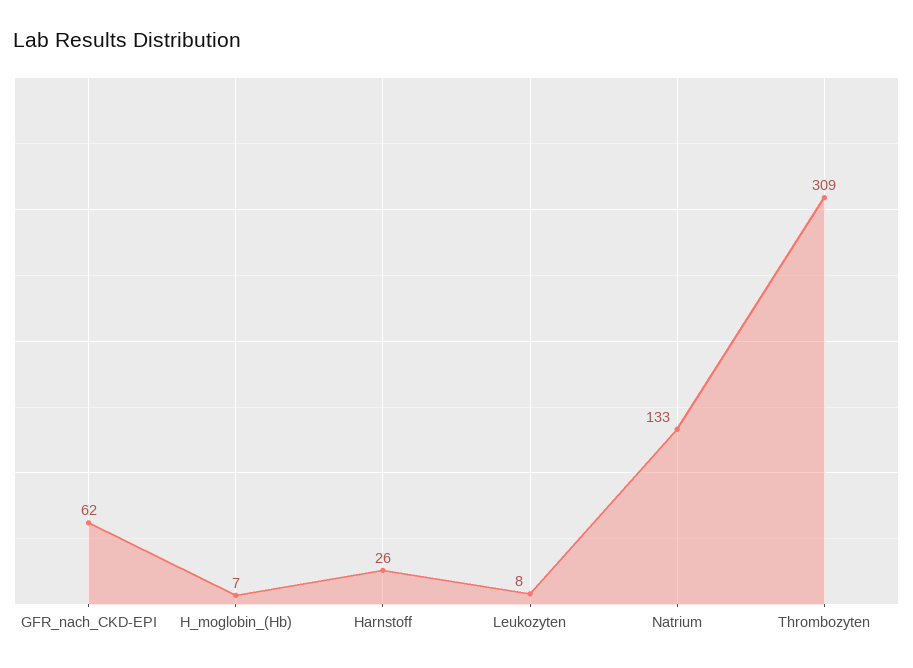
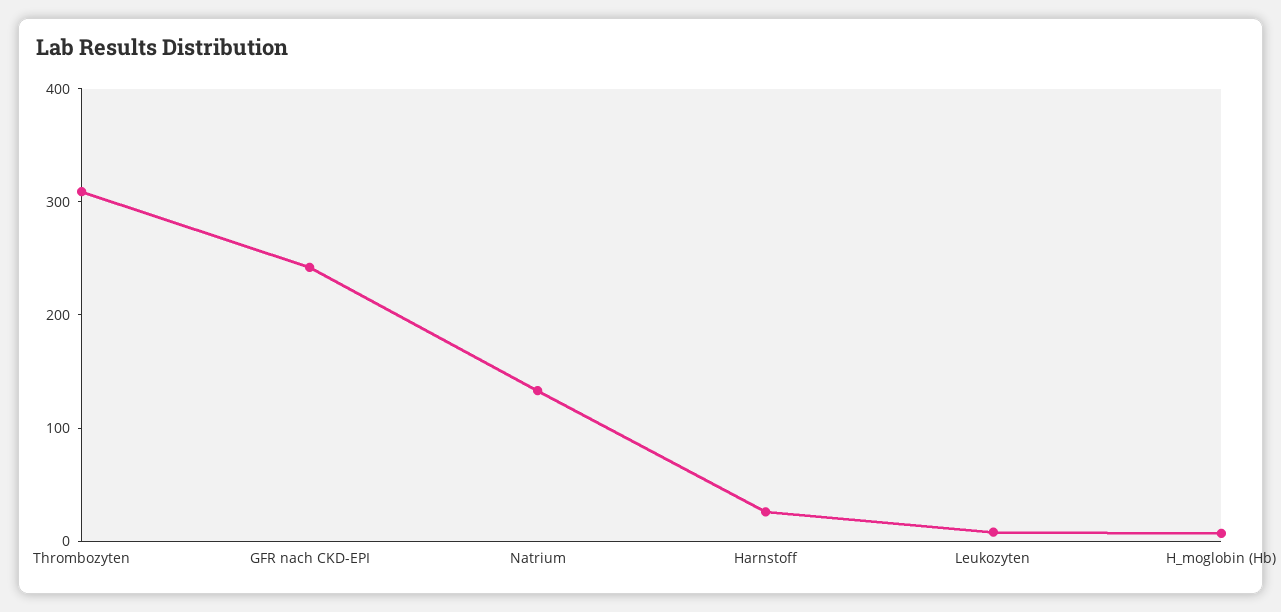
  {
-   "GFR_nach_CKD-EPI": 62,
+   "GFR_nach_CKD-EPI": 240,
    "H_moglobin_(Hb)": 7,
    "Harnstoff": 26,
    "Leukozyten": 8,
    "Natrium": 133,
    "Thrombozyten": 309
  }

